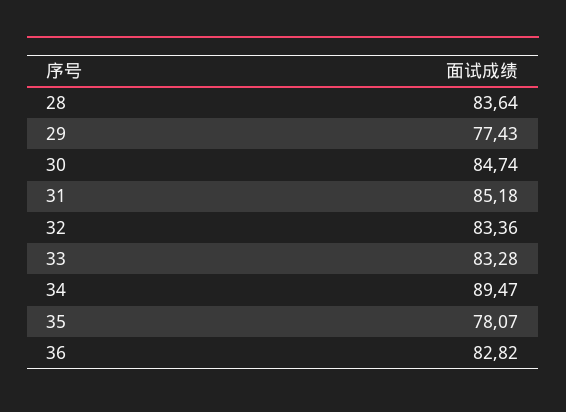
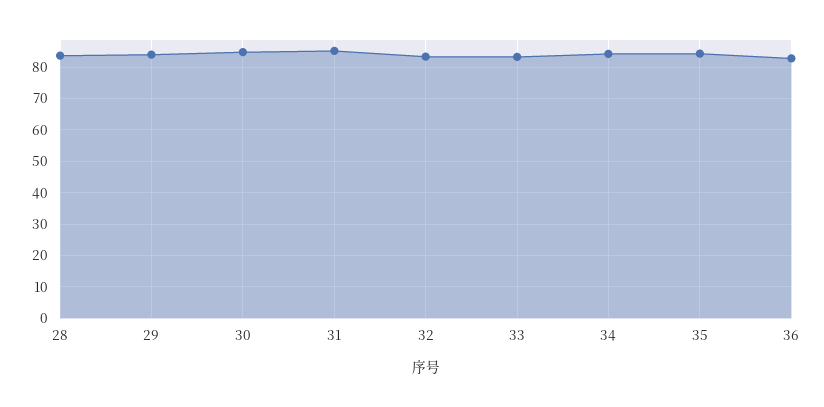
  {
    "28": 83.64,
-   "29": 77.43,
+   "29": 84,
    "30": 84.74,
    "31": 85.18,
    "32": 83.36,
    "33": 83.28,
-   "34": 89.47,
+   "34": 84,
-   "35": 78.07,
+   "35": 84,
    "36": 82.82
  }

